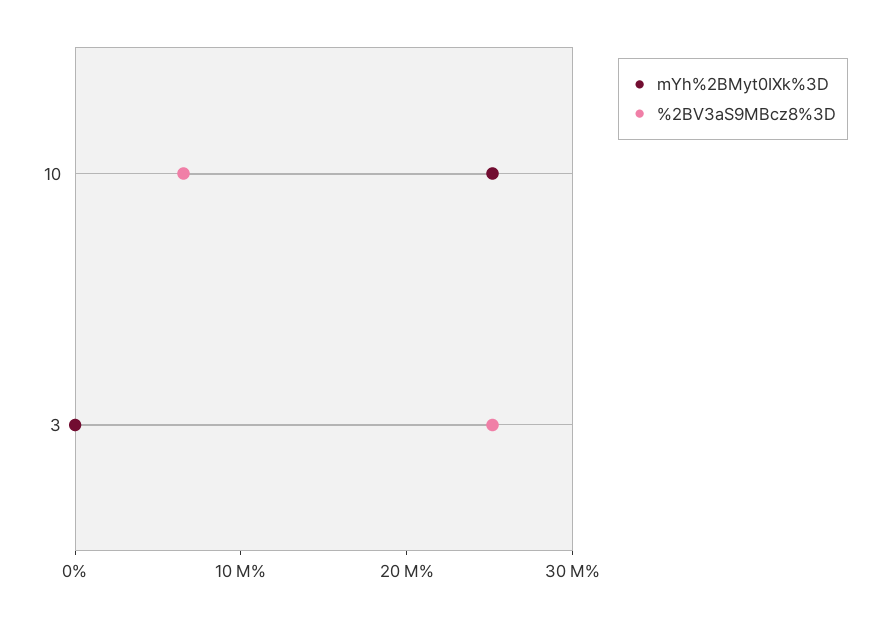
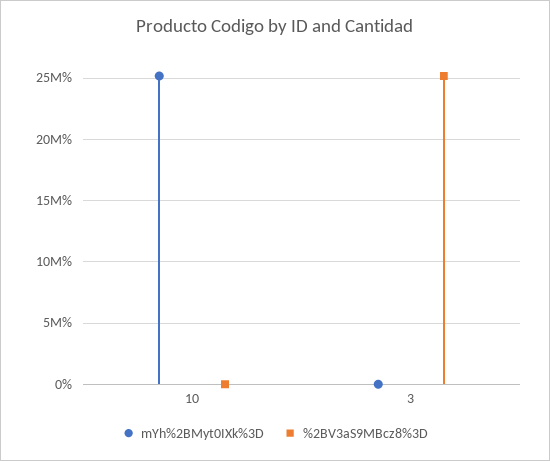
  {
    "mYh%2BMyt0IXk%3D": {
      "10": 25000000,
      "3": 0
    },
    "%2BV3aS9MBcz8%3D": {
-     "10": 6000000,
+     "10": 0,
      "3": 25000000
    }
  }

